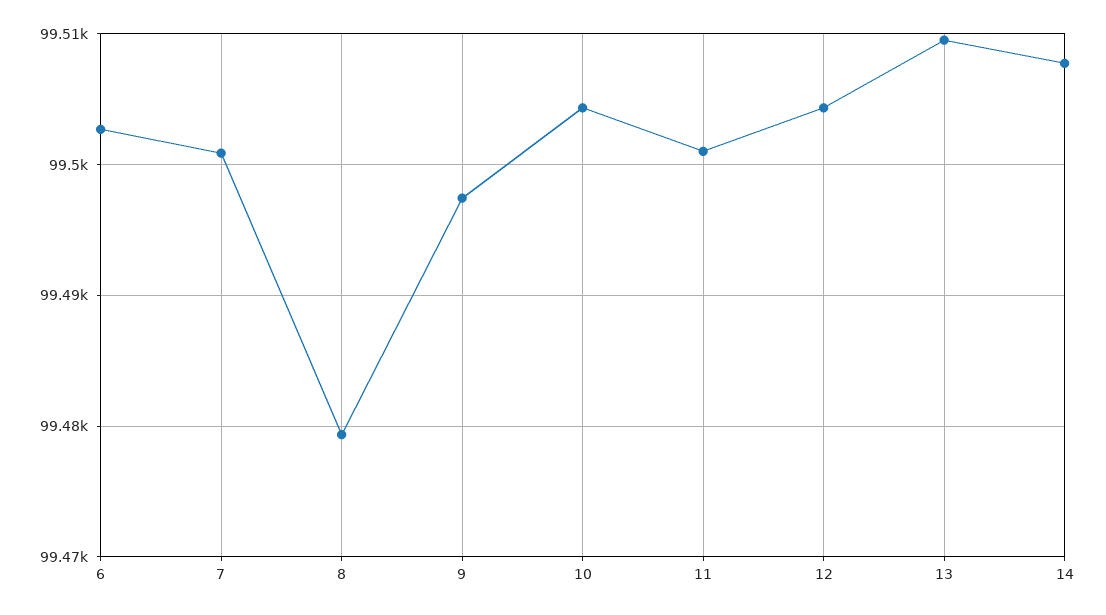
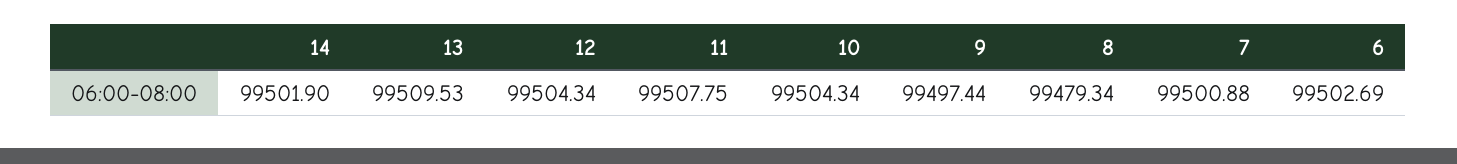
  {
    "6": 99502.69,
    "7": 99500.88,
    "8": 99479.34,
    "9": 99497.44,
    "10": 99504.34,
-   "11": 99501,
+   "11": 99507.75,
    "12": 99504.34,
    "13": 99509.53,
-   "14": 99508
+   "14": 99501.9
  }

